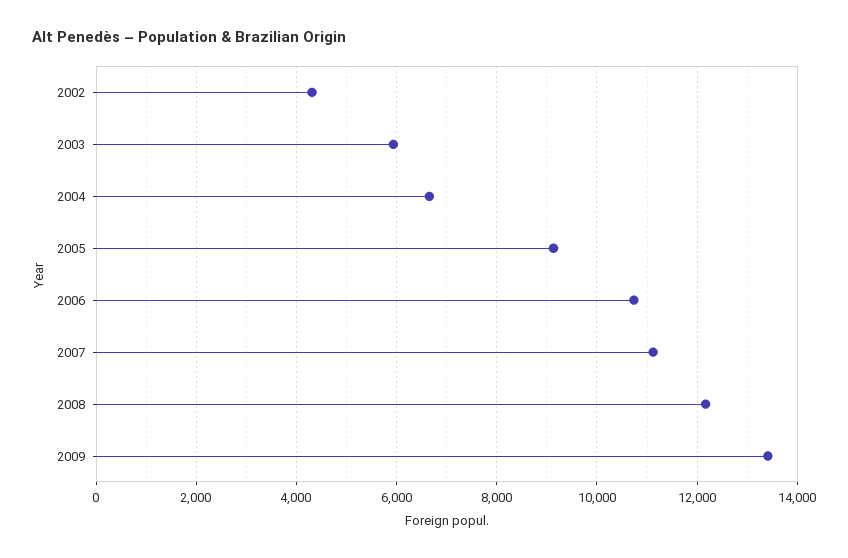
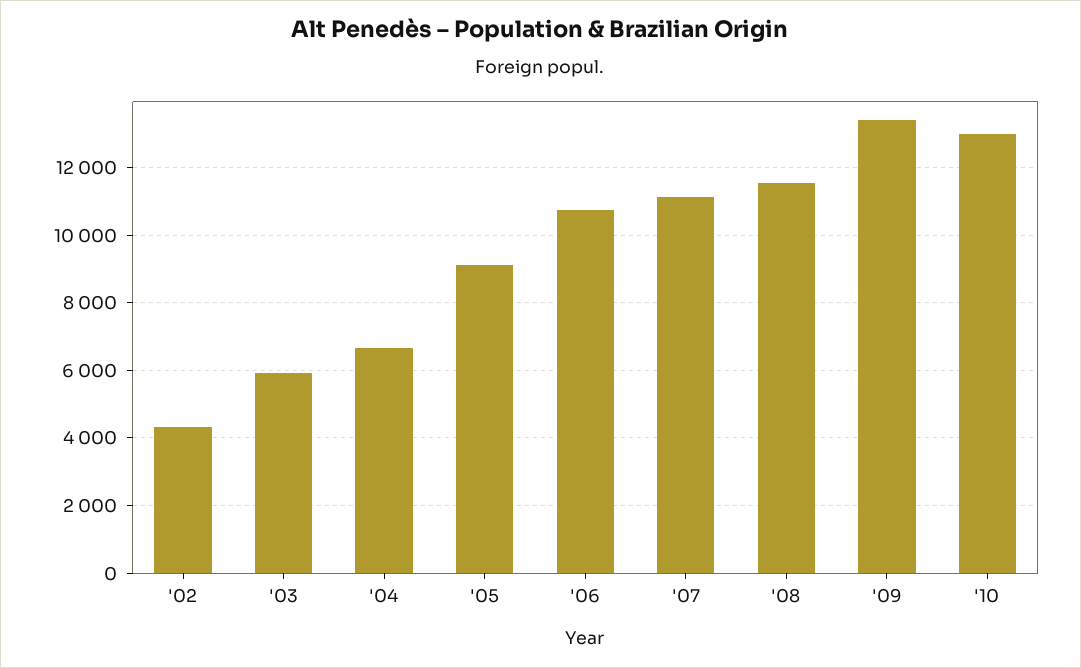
  {
    "2002": 4400,
    "2003": 6000,
    "2004": 6600,
    "2005": 9200,
    "2006": 10800,
    "2007": 11200,
-   "2008": 12200,
+   "2008": 11600,
-   "2009": 13400
+   "2009": 13400,
+   "'10": 13000
  }

